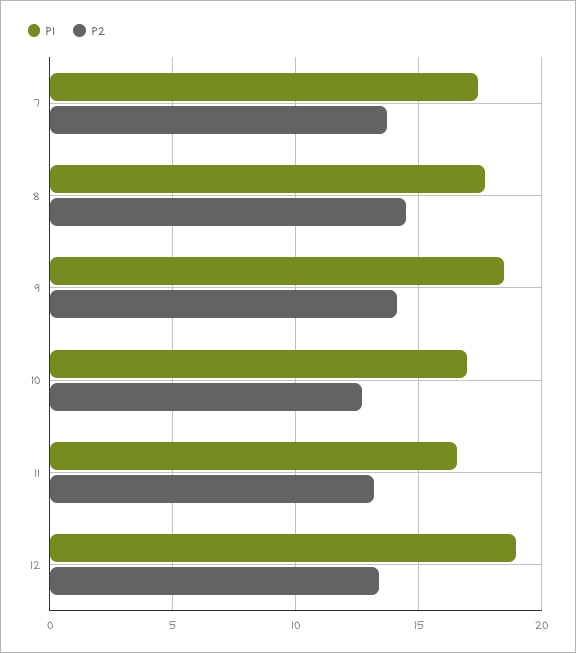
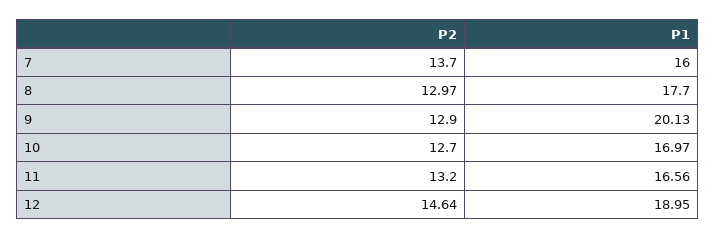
  {
    "P1": {
-     "7": 17.5,
+     "7": 16,
      "8": 17.7,
-     "9": 18.5,
+     "9": 20.13,
      "10": 16.97,
      "11": 16.56,
      "12": 18.95
    },
    "P2": {
      "7": 13.7,
-     "8": 14.5,
+     "8": 12.97,
-     "9": 14,
+     "9": 12.9,
      "10": 12.7,
      "11": 13.2,
-     "12": 13.5
+     "12": 14.64
    }
  }

